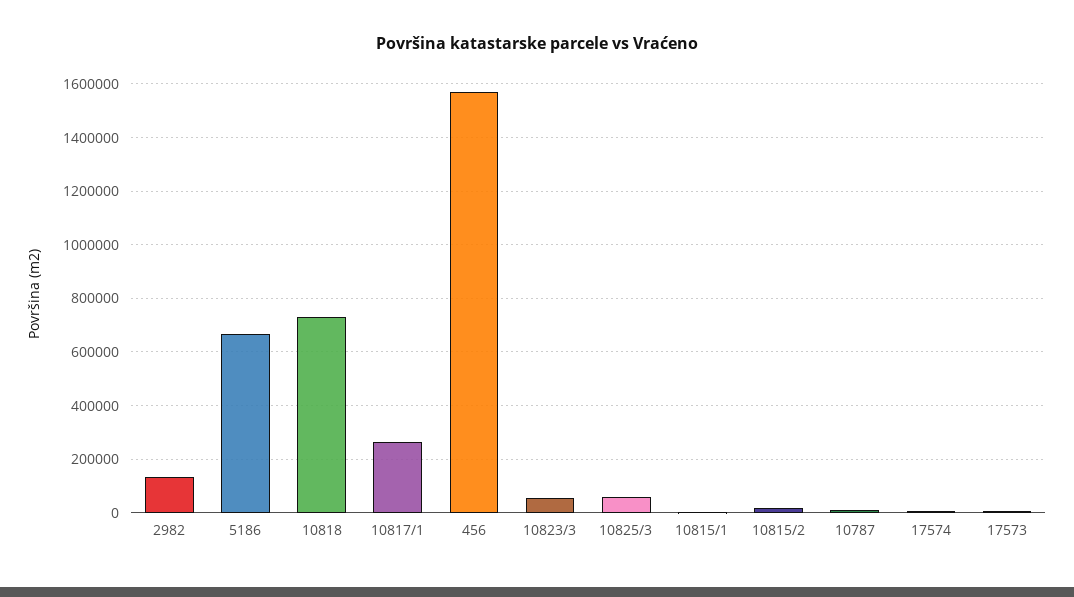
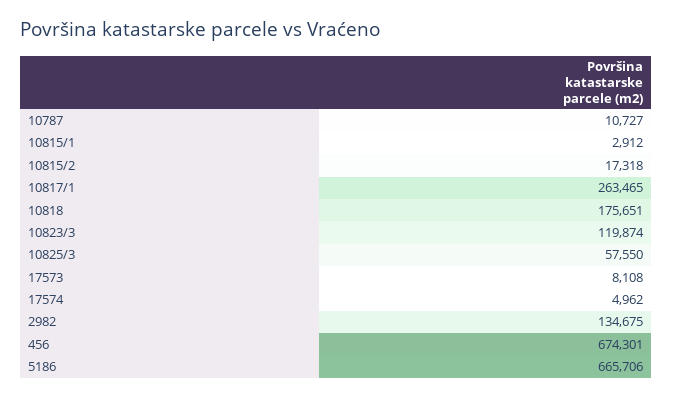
  {
    "2982": 134675,
    "5186": 665706,
-   "10818": 725000,
+   "10818": 175651,
    "10817/1": 263465,
-   "456": 1575000,
+   "456": 674301,
-   "10823/3": 50000,
+   "10823/3": 119874,
    "10825/3": 57550,
    "10815/1": 2912,
    "10815/2": 17318,
    "10787": 10727,
    "17574": 4962,
    "17573": 8108
  }

